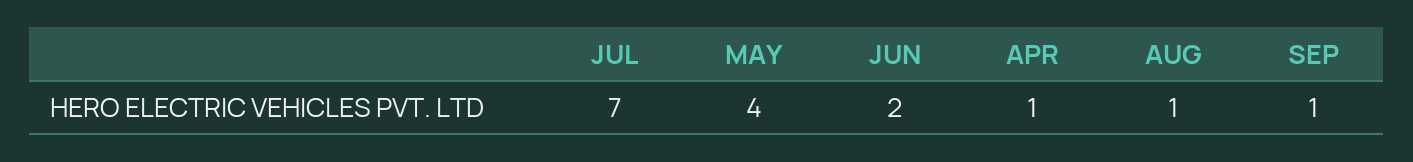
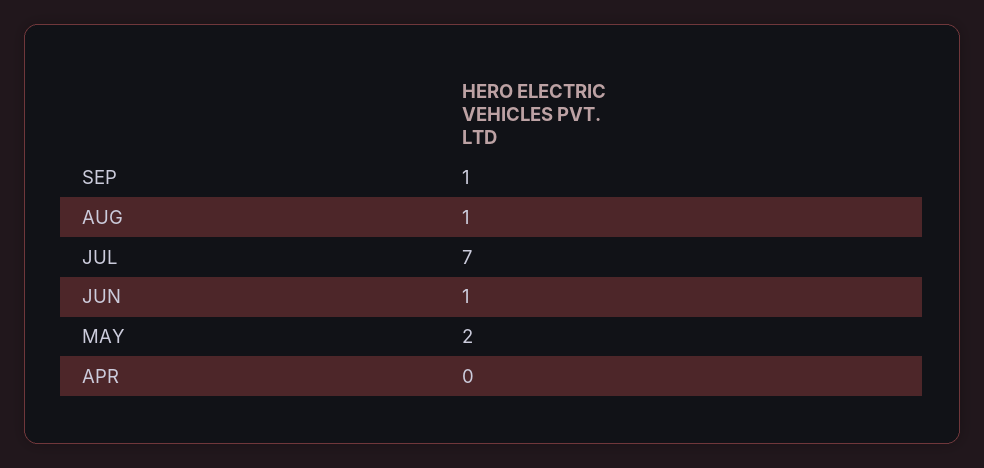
  {
    "JUL": 7,
-   "MAY": 4,
+   "MAY": 2,
-   "JUN": 2,
+   "JUN": 1,
-   "APR": 1,
+   "APR": 0,
    "AUG": 1,
    "SEP": 1
  }

